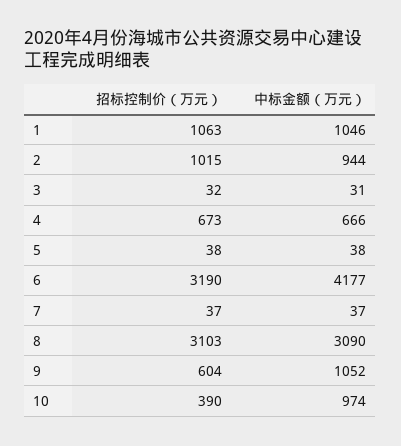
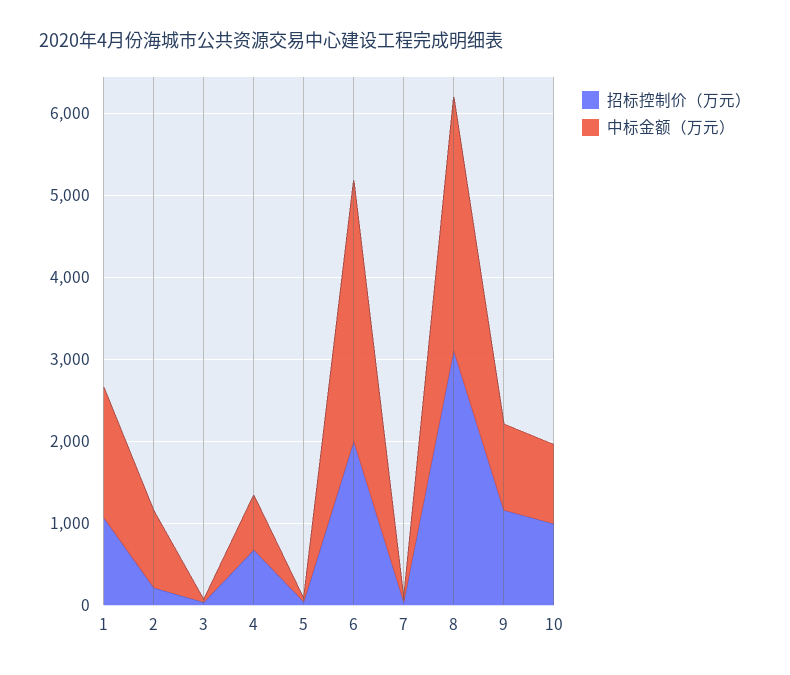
  {
    "招标控制价（万元）": {
      "1": 1063,
-     "2": 1015,
+     "2": 200,
      "3": 32,
      "4": 673,
      "5": 38,
-     "6": 3190,
+     "6": 2000,
      "7": 37,
      "8": 3103,
-     "9": 604,
+     "9": 1200,
-     "10": 390
+     "10": 1000
    },
    "中标金额（万元）": {
-     "1": 1046,
+     "1": 1600,
      "2": 944,
      "3": 31,
      "4": 666,
      "5": 38,
-     "6": 4177,
+     "6": 3200,
      "7": 37,
      "8": 3090,
      "9": 1052,
      "10": 974
    }
  }

